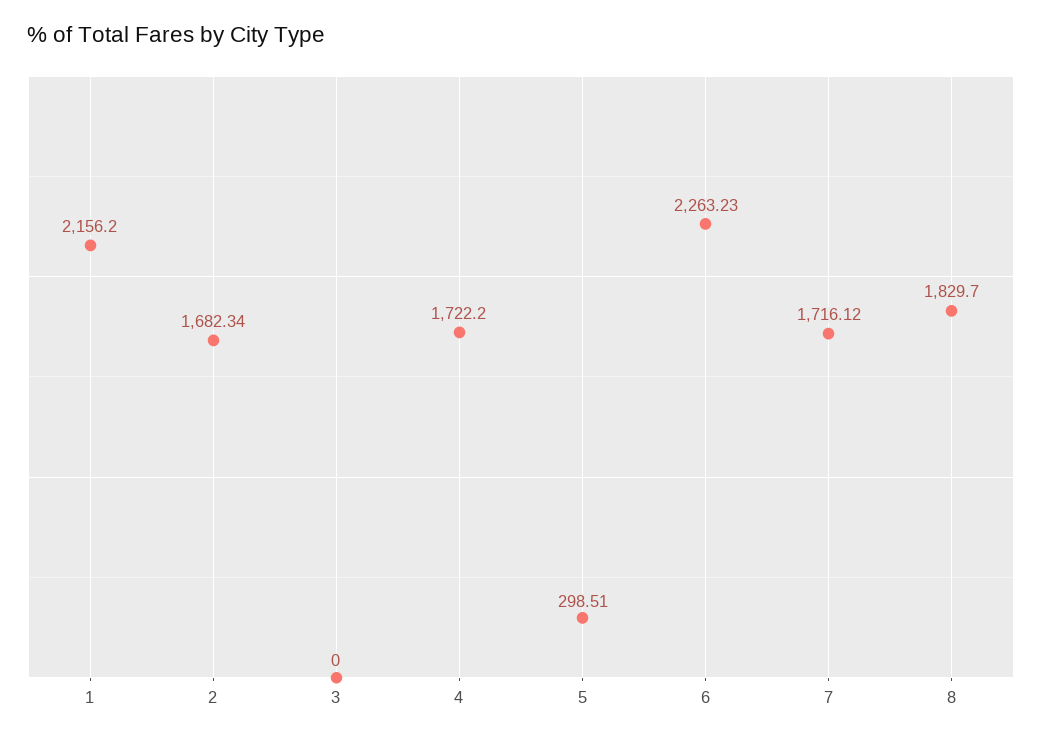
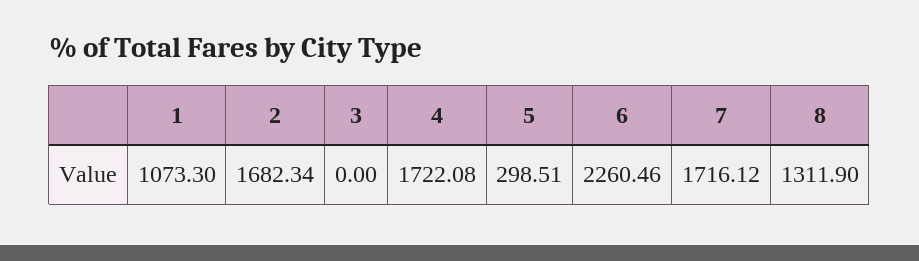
  {
-   "1": 2156.2,
+   "1": 1073.3,
    "2": 1682.34,
    "3": 0,
-   "4": 1722.2,
+   "4": 1722.08,
    "5": 298.51,
-   "6": 2263.23,
+   "6": 2260.46,
    "7": 1716.12,
-   "8": 1829.7
+   "8": 1311.9
  }

